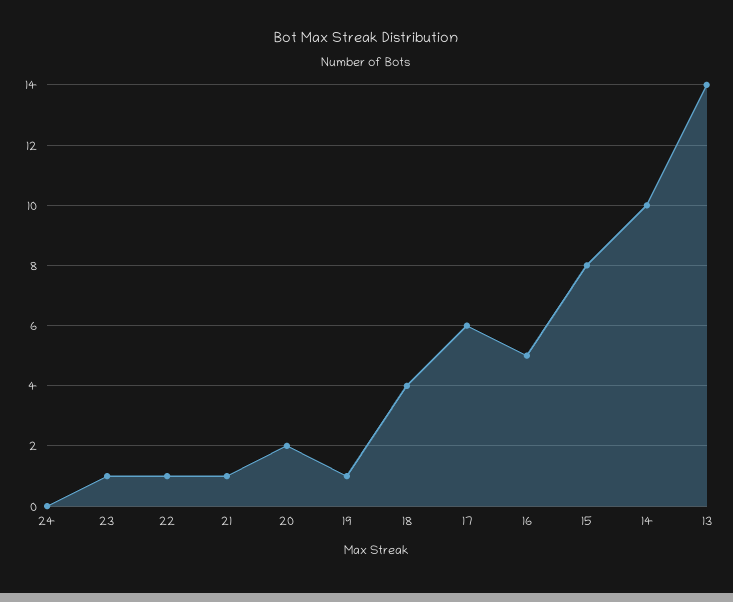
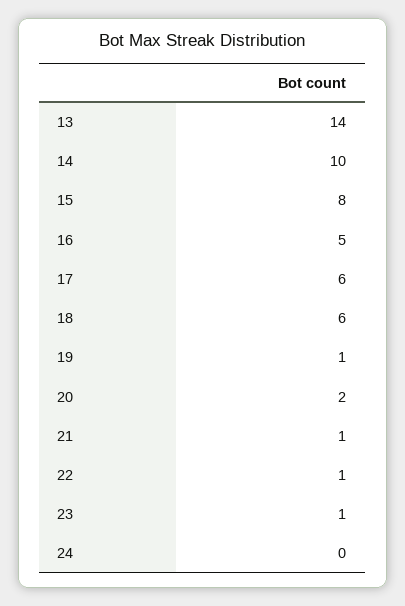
  {
    "24": 0,
    "23": 1,
    "22": 1,
    "21": 1,
    "20": 2,
    "19": 1,
-   "18": 4,
+   "18": 6,
    "17": 6,
    "16": 5,
    "15": 8,
    "14": 10,
    "13": 14
  }

